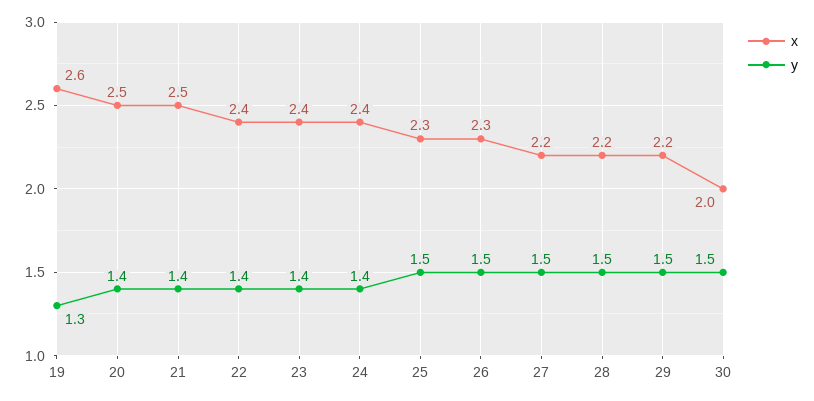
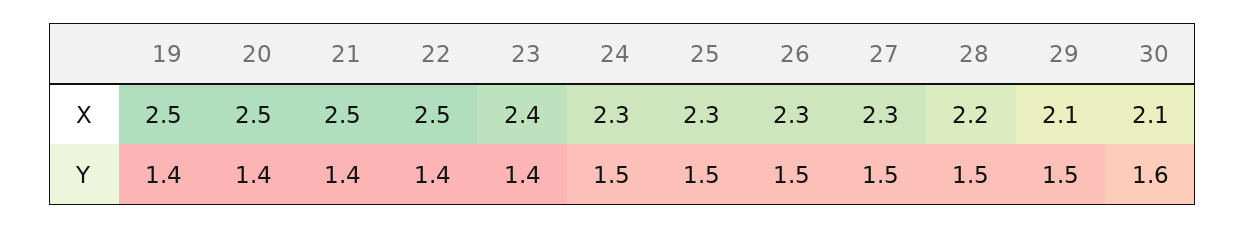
  {
    "x": {
-     "19": 2.6,
+     "19": 2.5,
      "20": 2.5,
      "21": 2.5,
-     "22": 2.4,
+     "22": 2.5,
      "23": 2.4,
-     "24": 2.4,
+     "24": 2.3,
      "25": 2.3,
      "26": 2.3,
-     "27": 2.2,
+     "27": 2.3,
      "28": 2.2,
-     "29": 2.2,
+     "29": 2.1,
-     "30": 2
+     "30": 2.1
    },
    "y": {
-     "19": 1.3,
+     "19": 1.4,
      "20": 1.4,
      "21": 1.4,
      "22": 1.4,
      "23": 1.4,
-     "24": 1.4,
+     "24": 1.5,
      "25": 1.5,
      "26": 1.5,
      "27": 1.5,
      "28": 1.5,
      "29": 1.5,
-     "30": 1.5
+     "30": 1.6
    }
  }

